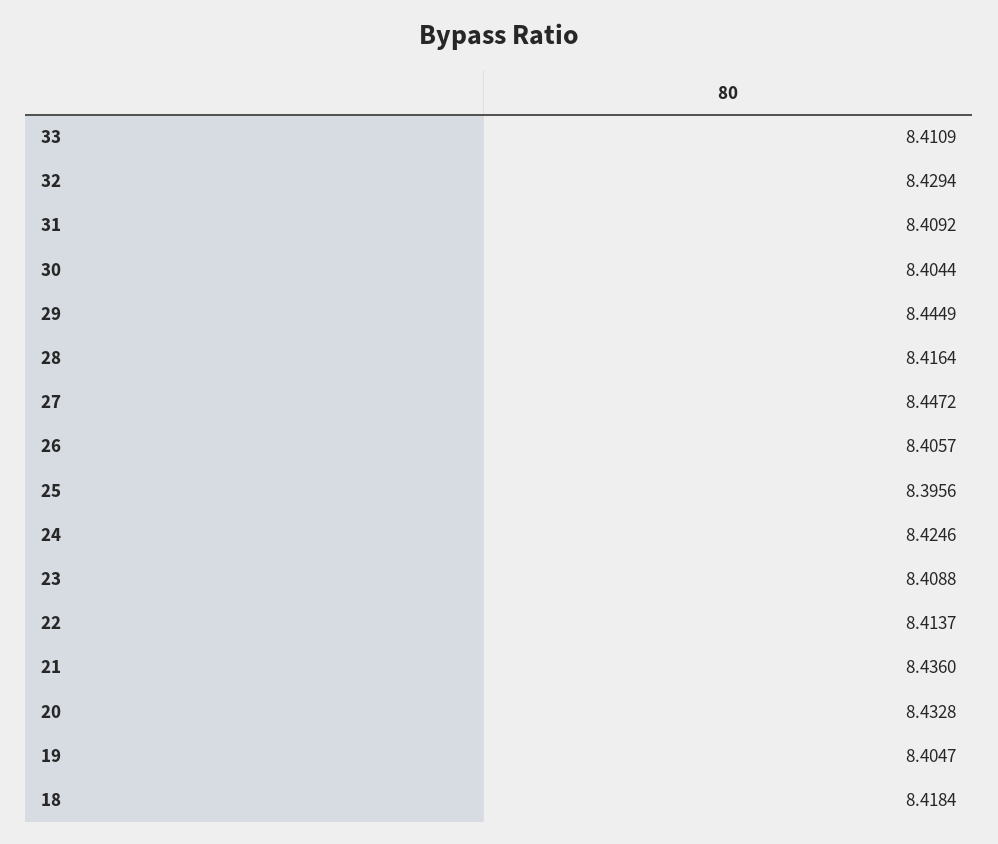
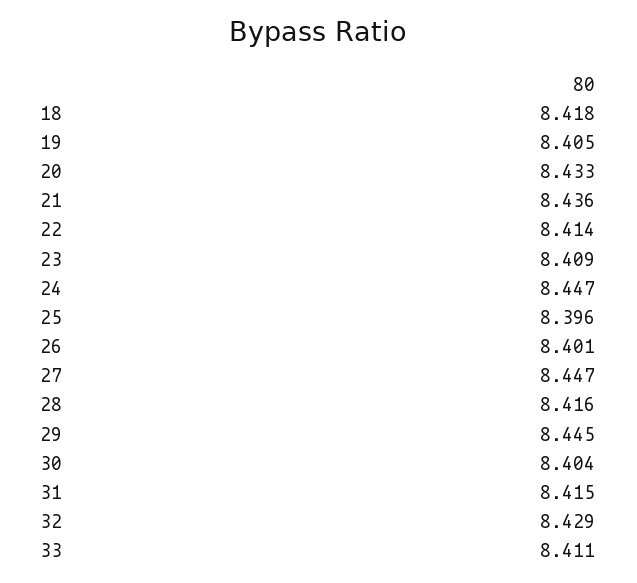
  {
    "33": 8.4109,
    "32": 8.4294,
-   "31": 8.4092,
+   "31": 8.415,
    "30": 8.4044,
    "29": 8.4449,
    "28": 8.4164,
    "27": 8.4472,
-   "26": 8.4057,
+   "26": 8.401,
    "25": 8.3956,
-   "24": 8.4246,
+   "24": 8.447,
    "23": 8.4088,
    "22": 8.4137,
    "21": 8.436,
    "20": 8.4328,
    "19": 8.4047,
    "18": 8.4184
  }

